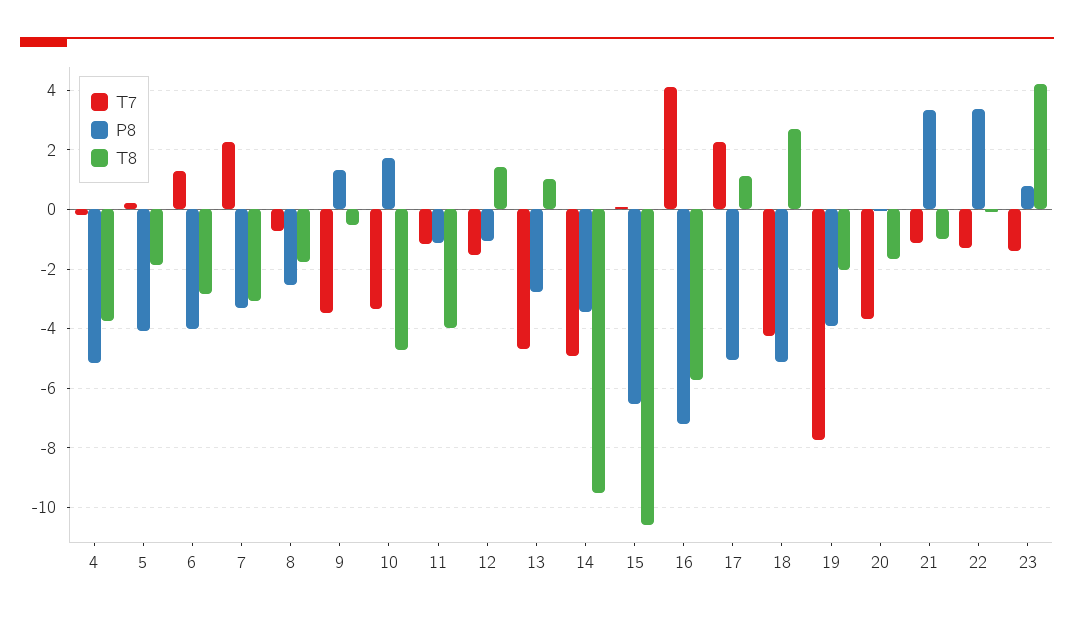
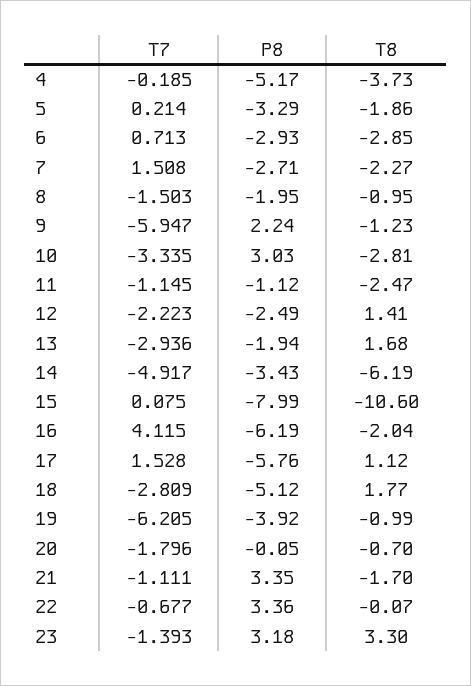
  {
    "T7": {
      "4": -0.185,
      "5": 0.214,
-     "6": 1.25,
+     "6": 0.713,
-     "7": 2.25,
+     "7": 1.508,
-     "8": -0.75,
+     "8": -1.503,
-     "9": -3.5,
+     "9": -5.947,
      "10": -3.335,
      "11": -1.145,
-     "12": -1.5,
+     "12": -2.223,
-     "13": -4.75,
+     "13": -2.936,
      "14": -4.917,
      "15": 0.075,
      "16": 4.115,
-     "17": 2.25,
+     "17": 1.528,
-     "18": -4.25,
+     "18": -2.809,
-     "19": -7.75,
+     "19": -6.205,
-     "20": -3.75,
+     "20": -1.796,
      "21": -1.111,
-     "22": -1.25,
+     "22": -0.677,
      "23": -1.393
    },
    "P8": {
      "4": -5.17,
-     "5": -4,
+     "5": -3.29,
-     "6": -4,
+     "6": -2.93,
-     "7": -3.25,
+     "7": -2.71,
-     "8": -2.5,
+     "8": -1.95,
-     "9": 1.25,
+     "9": 2.24,
-     "10": 1.75,
+     "10": 3.03,
      "11": -1.12,
-     "12": -1,
+     "12": -2.49,
-     "13": -2.75,
+     "13": -1.94,
      "14": -3.43,
-     "15": -6.5,
+     "15": -7.99,
-     "16": -7.25,
+     "16": -6.19,
-     "17": -5,
+     "17": -5.76,
      "18": -5.12,
      "19": -3.92,
      "20": -0.05,
      "21": 3.35,
      "22": 3.36,
-     "23": 0.75
+     "23": 3.18
    },
    "T8": {
      "4": -3.73,
      "5": -1.86,
      "6": -2.85,
-     "7": -3,
+     "7": -2.27,
-     "8": -1.75,
+     "8": -0.95,
-     "9": -0.5,
+     "9": -1.23,
-     "10": -4.75,
+     "10": -2.81,
-     "11": -4,
+     "11": -2.47,
      "12": 1.41,
-     "13": 1,
+     "13": 1.68,
-     "14": -9.5,
+     "14": -6.19,
      "15": -10.6,
-     "16": -5.75,
+     "16": -2.04,
      "17": 1.12,
-     "18": 2.75,
+     "18": 1.77,
-     "19": -2,
+     "19": -0.99,
-     "20": -1.75,
+     "20": -0.7,
-     "21": -1,
+     "21": -1.7,
      "22": -0.07,
-     "23": 4.25
+     "23": 3.3
    }
  }

